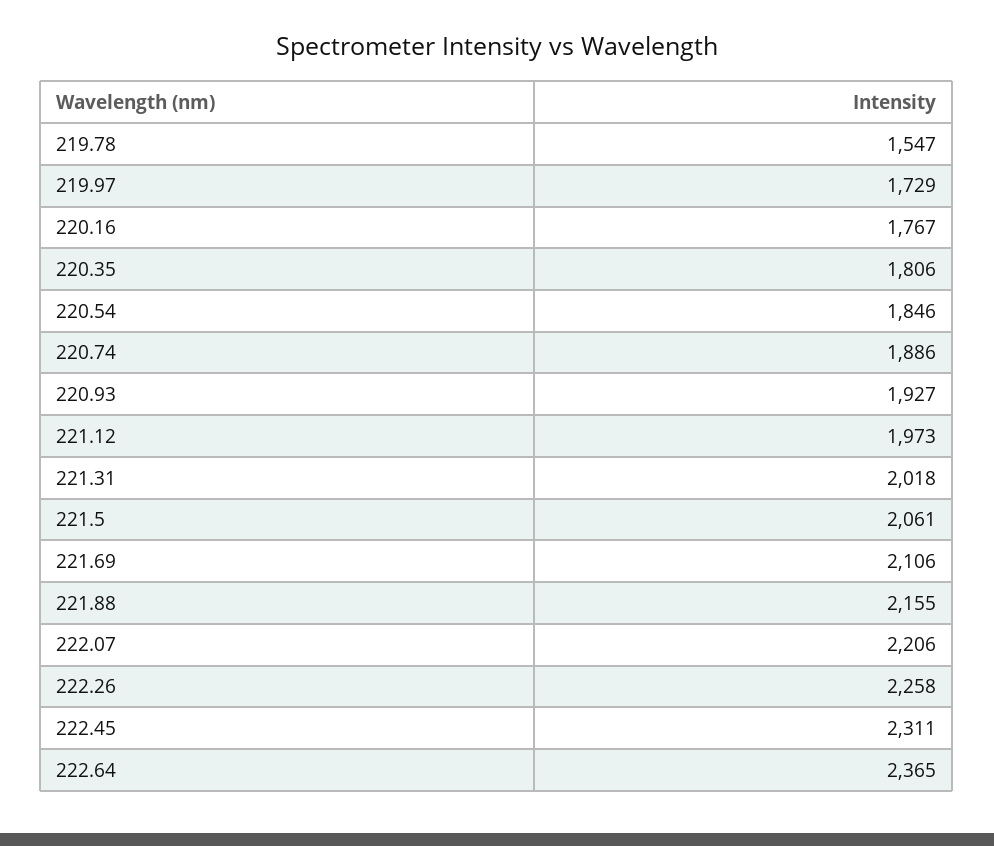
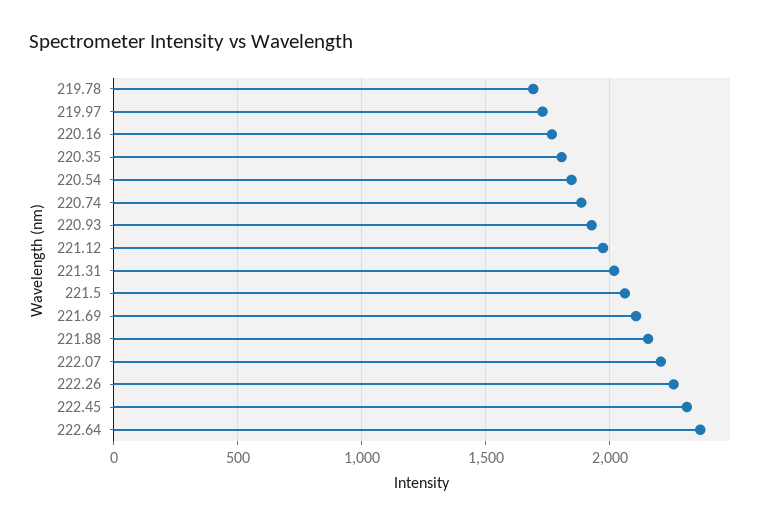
  {
-   "219.78": 1547,
+   "219.78": 1700,
    "219.97": 1729,
    "220.16": 1767,
    "220.35": 1806,
    "220.54": 1846,
    "220.74": 1886,
    "220.93": 1927,
    "221.12": 1973,
    "221.31": 2018,
    "221.5": 2061,
    "221.69": 2106,
    "221.88": 2155,
    "222.07": 2206,
    "222.26": 2258,
    "222.45": 2311,
    "222.64": 2365
  }

